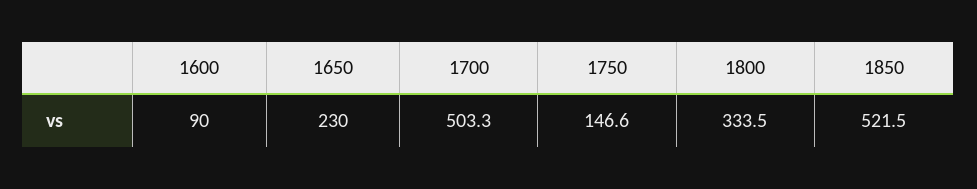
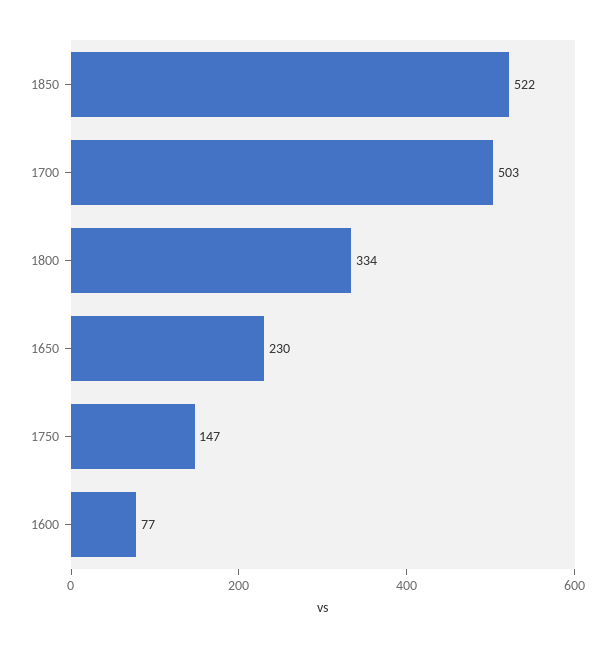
  {
-   "1600": 90,
+   "1600": 77,
    "1650": 230,
    "1700": 503.3,
    "1750": 146.6,
    "1800": 333.5,
    "1850": 521.5
  }

